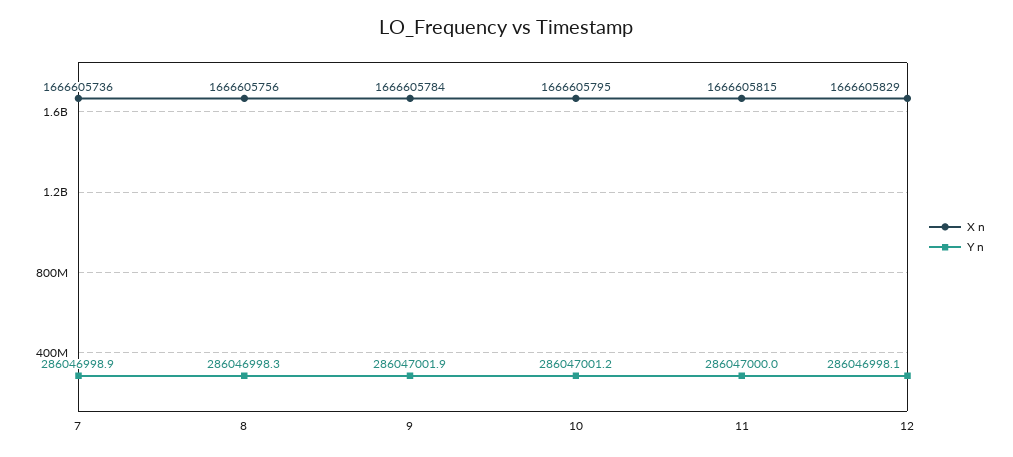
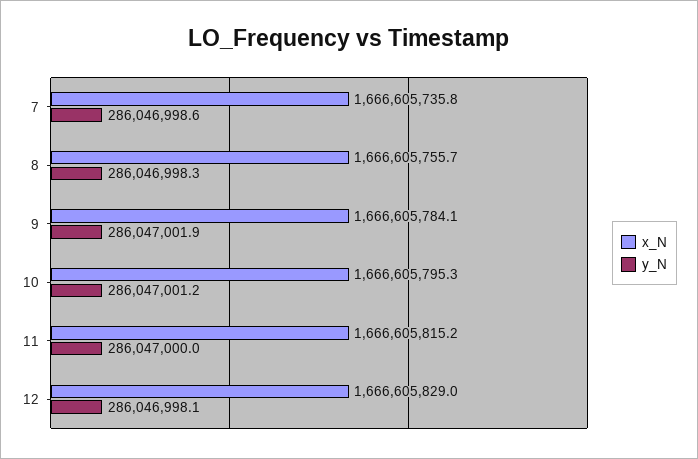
  {
    "X n": {
      "7": 1666605735.8,
      "8": 1666605755.7,
      "9": 1666605784.1,
      "10": 1666605795.3,
      "11": 1666605815.2,
      "12": 1666605829
    },
    "Y n": {
-     "7": 286046998.9,
+     "7": 286046998.6,
      "8": 286046998.3,
      "9": 286047001.9,
      "10": 286047001.2,
      "11": 286047000,
      "12": 286046998.1
    }
  }

